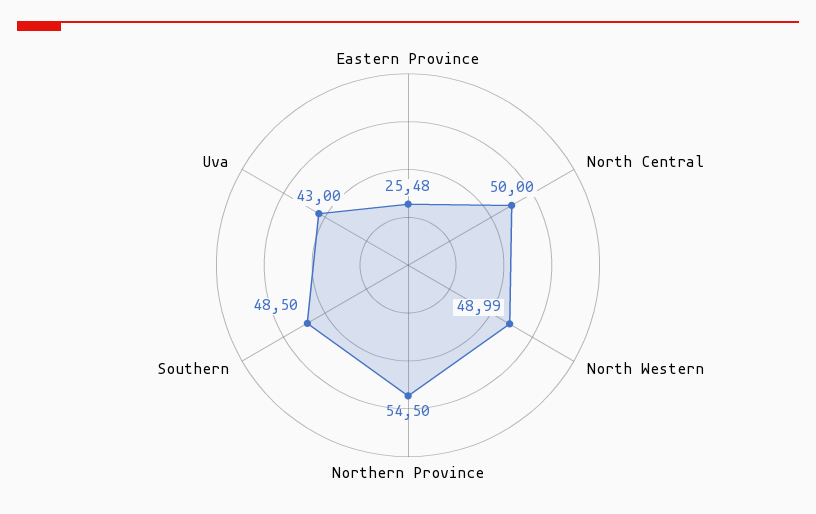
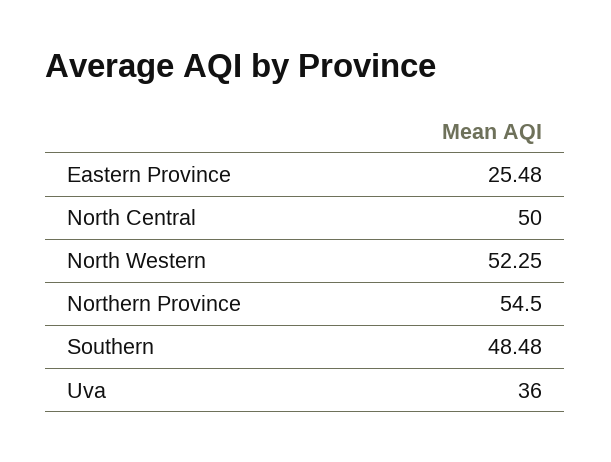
  {
    "Eastern Province": 25.48,
    "North Central": 50,
-   "North Western": 48.99,
+   "North Western": 52.25,
    "Northern Province": 54.5,
-   "Southern": 48.5,
+   "Southern": 48.48,
-   "Uva": 43
+   "Uva": 36
  }

